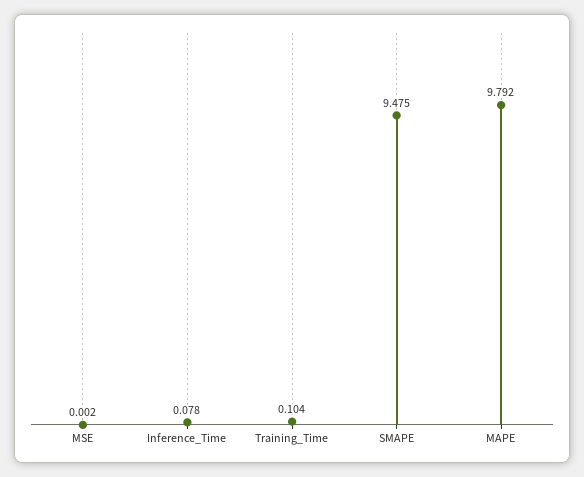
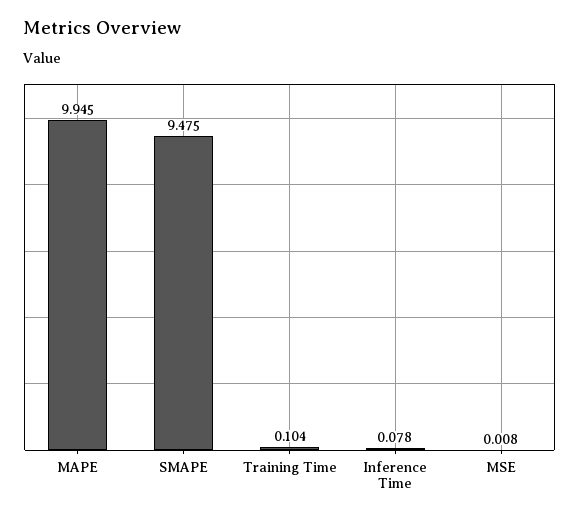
  {
-   "MSE": 0.002,
+   "MSE": 0.008,
    "Inference_Time": 0.078,
    "Training_Time": 0.104,
    "SMAPE": 9.475,
-   "MAPE": 9.792
+   "MAPE": 9.945
  }

